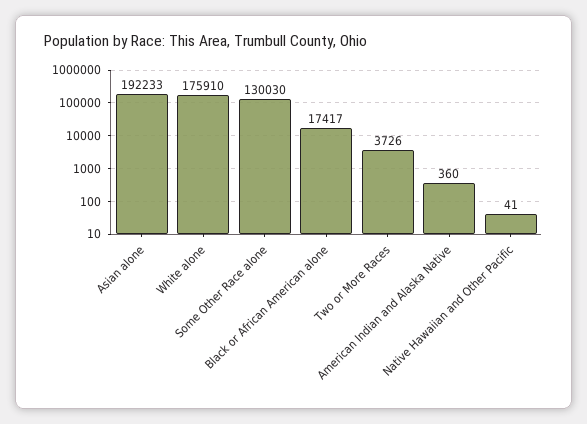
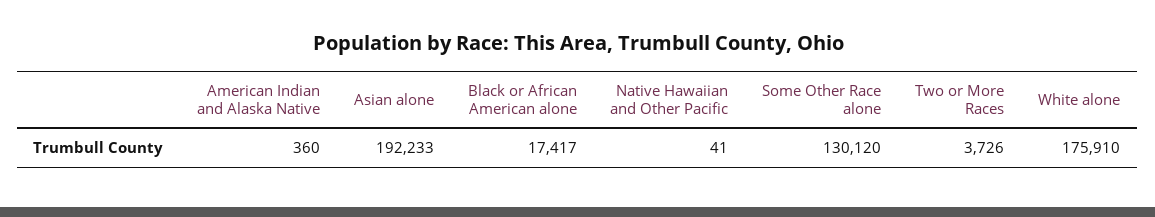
  {
    "Asian alone": 192233,
    "White alone": 175910,
-   "Some Other Race alone": 130030,
+   "Some Other Race alone": 130120,
    "Black or African American alone": 17417,
    "Two or More Races": 3726,
    "American Indian and Alaska Native": 360,
    "Native Hawaiian and Other Pacific": 41
  }

